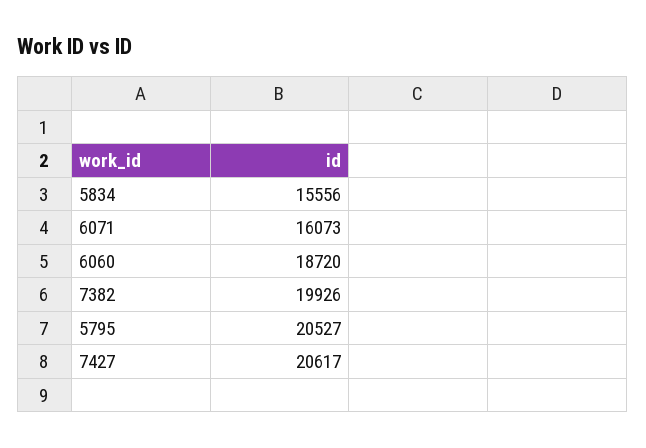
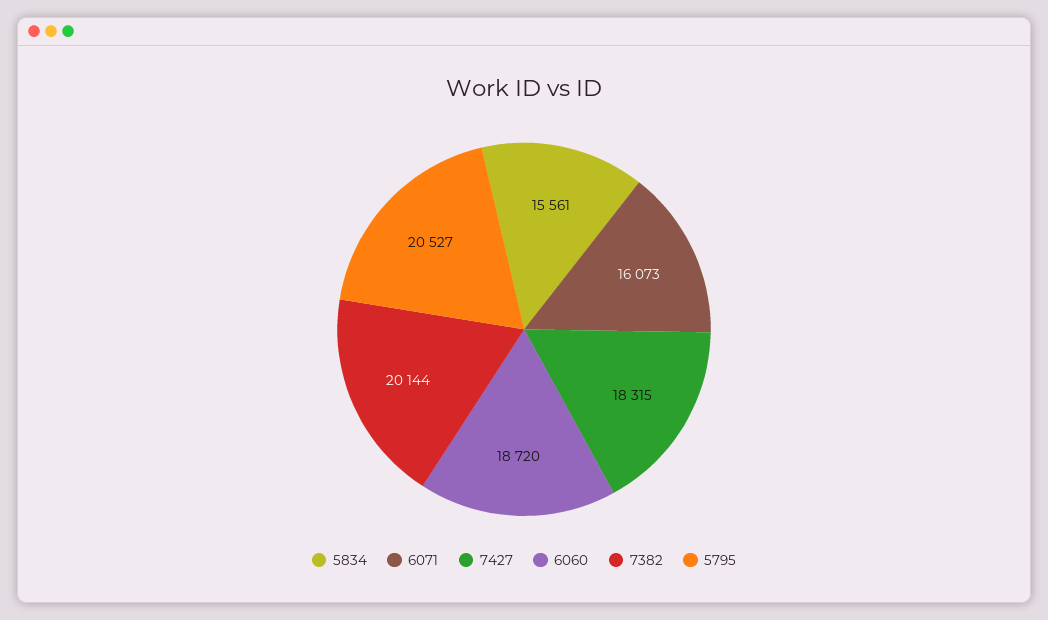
  {
-   "5834": 15556,
+   "5834": 15561,
    "6071": 16073,
    "6060": 18720,
-   "7382": 19926,
+   "7382": 20144,
    "5795": 20527,
-   "7427": 20617
+   "7427": 18315
  }

